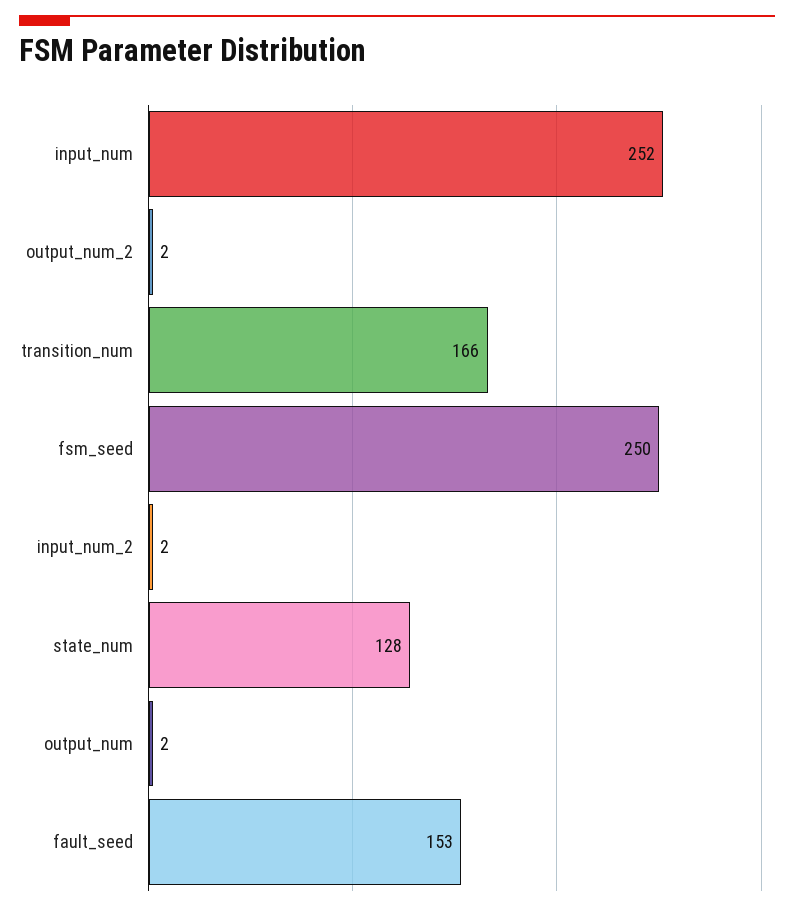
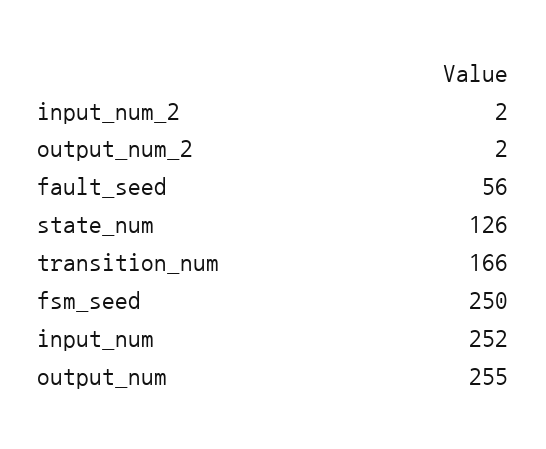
  {
    "input_num": 252,
    "output_num_2": 2,
    "transition_num": 166,
    "fsm_seed": 250,
    "input_num_2": 2,
-   "state_num": 128,
+   "state_num": 126,
-   "output_num": 2,
+   "output_num": 255,
-   "fault_seed": 153
+   "fault_seed": 56
  }

